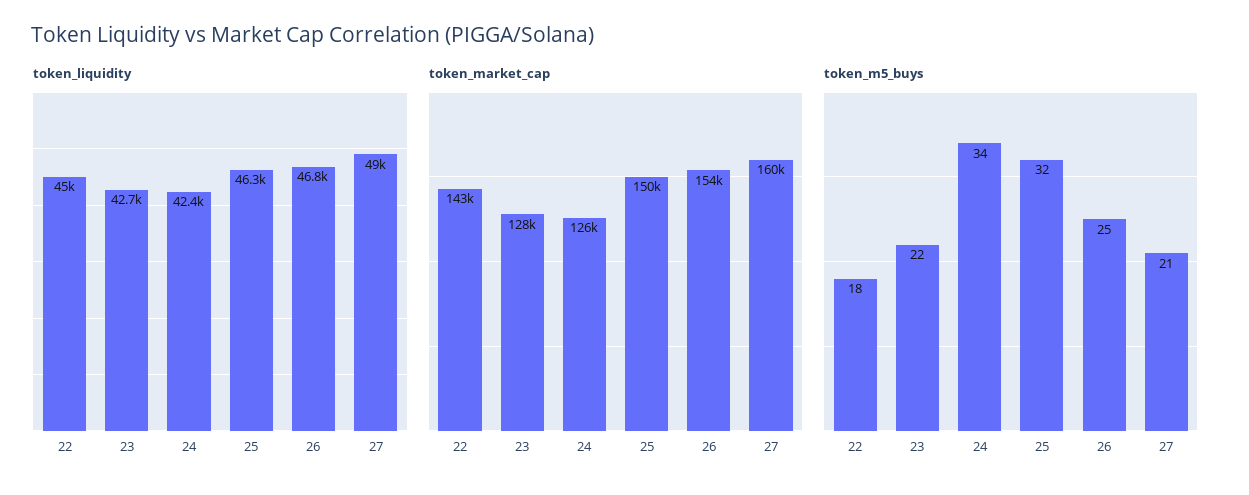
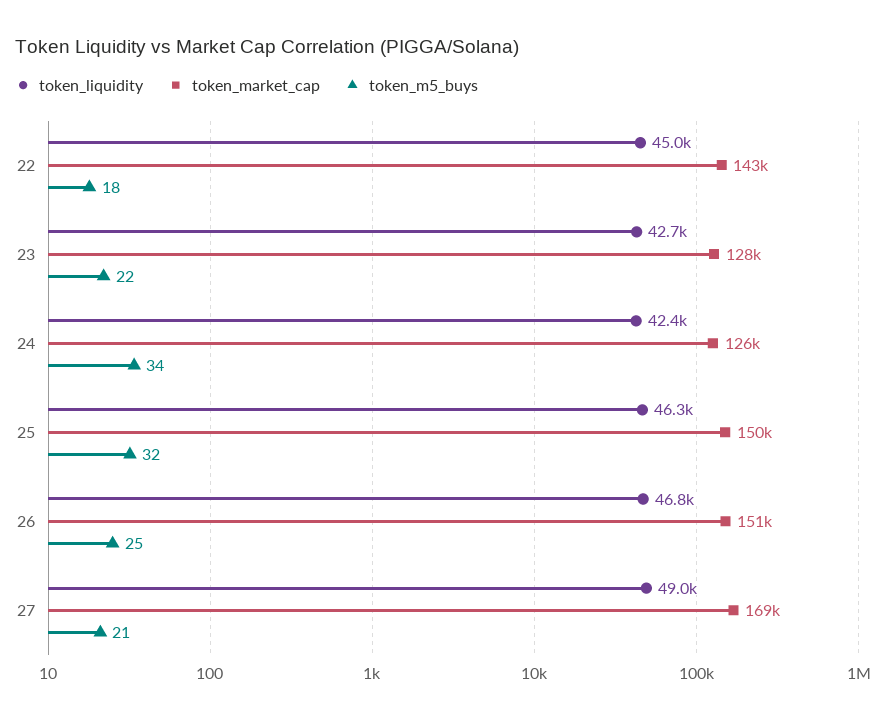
  {
    "token_liquidity": {
      "22": 45000,
      "23": 42700,
      "24": 42400,
      "25": 46300,
      "26": 46800,
      "27": 49000
    },
    "token_market_cap": {
      "22": 143000,
      "23": 128000,
      "24": 126000,
      "25": 150000,
-     "26": 154000,
+     "26": 151000,
-     "27": 160000
+     "27": 169000
    },
    "token_m5_buys": {
      "22": 18,
      "23": 22,
      "24": 34,
      "25": 32,
      "26": 25,
      "27": 21
    }
  }

